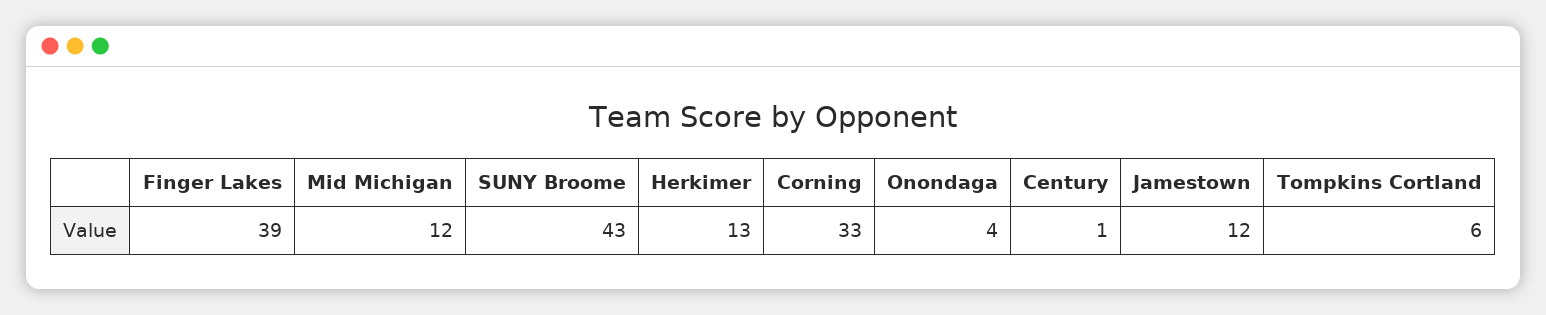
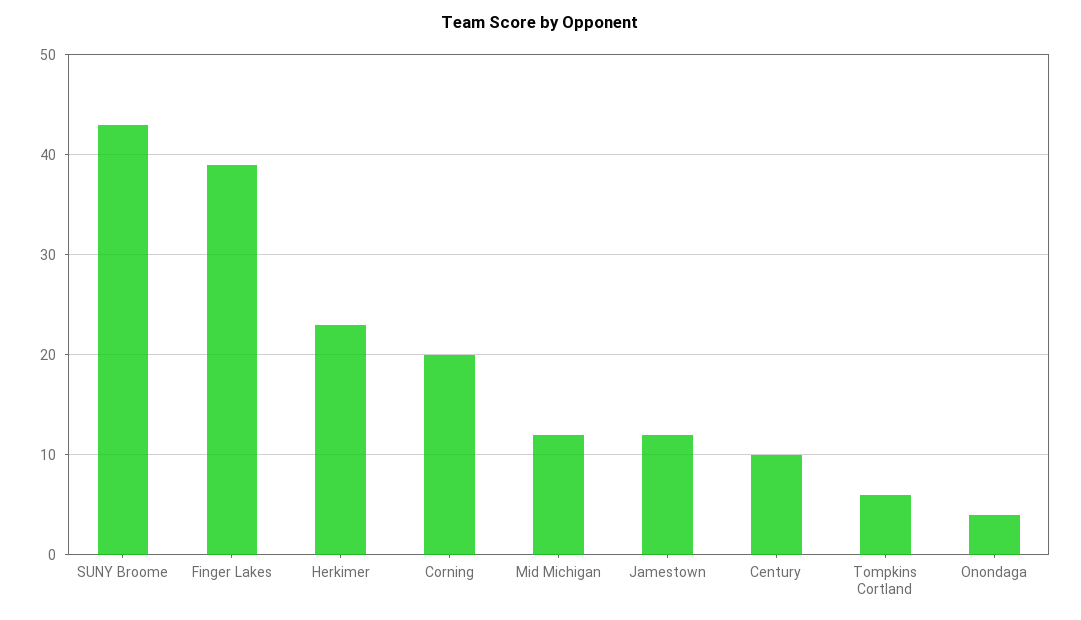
  {
    "Finger Lakes": 39,
    "Mid Michigan": 12,
    "SUNY Broome": 43,
-   "Herkimer": 13,
+   "Herkimer": 23,
-   "Corning": 33,
+   "Corning": 20,
    "Onondaga": 4,
-   "Century": 1,
+   "Century": 10,
    "Jamestown": 12,
    "Tompkins Cortland": 6
  }

